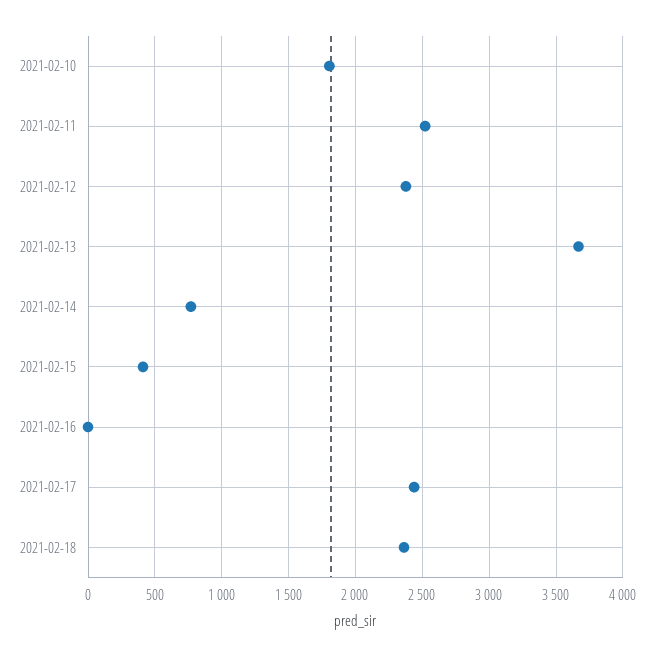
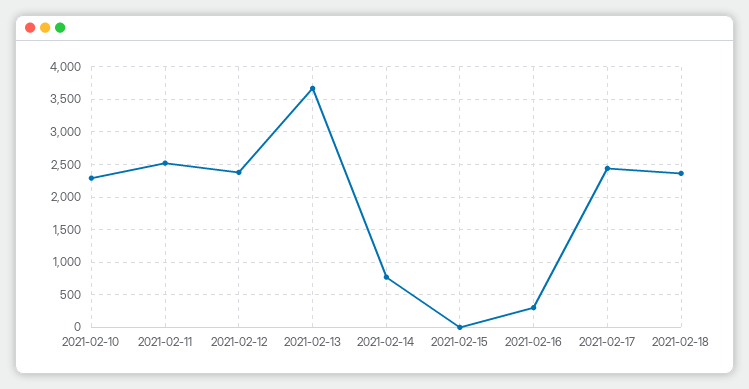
  {
-   "2021-02-10": 1800,
+   "2021-02-10": 2300,
    "2021-02-11": 2500,
    "2021-02-12": 2400,
    "2021-02-13": 3650,
    "2021-02-14": 750,
-   "2021-02-15": 400,
+   "2021-02-15": 0,
-   "2021-02-16": 0,
+   "2021-02-16": 300,
    "2021-02-17": 2450,
    "2021-02-18": 2350
  }

